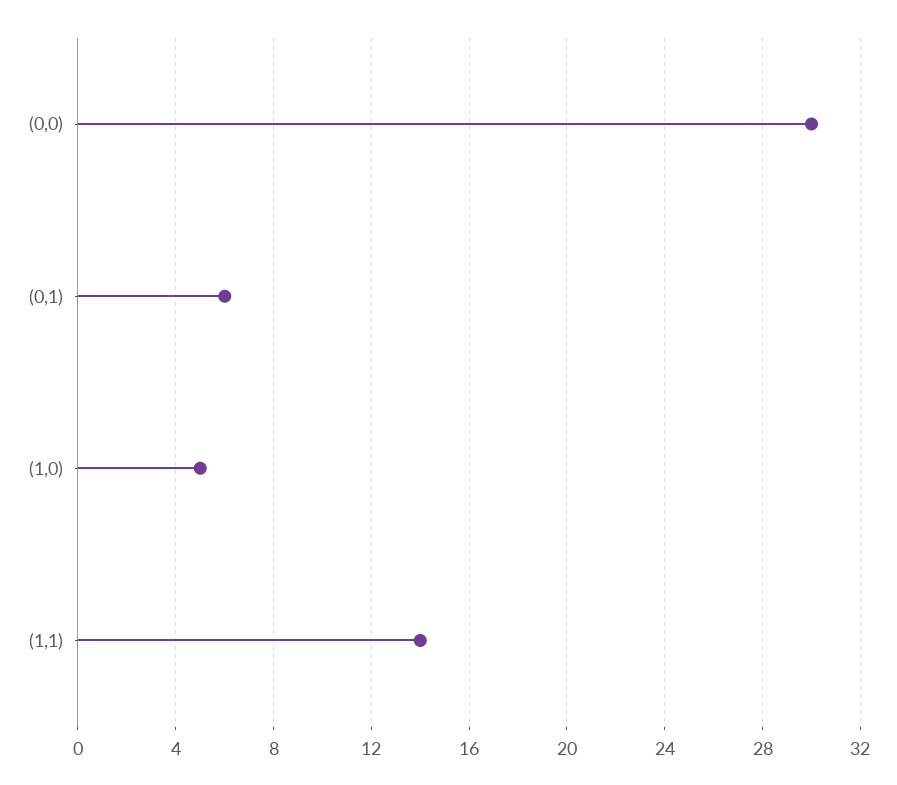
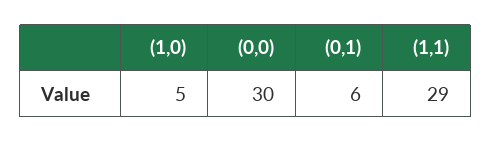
  {
    "(0,0)": 30,
    "(0,1)": 6,
    "(1,0)": 5,
-   "(1,1)": 14
+   "(1,1)": 29
  }

